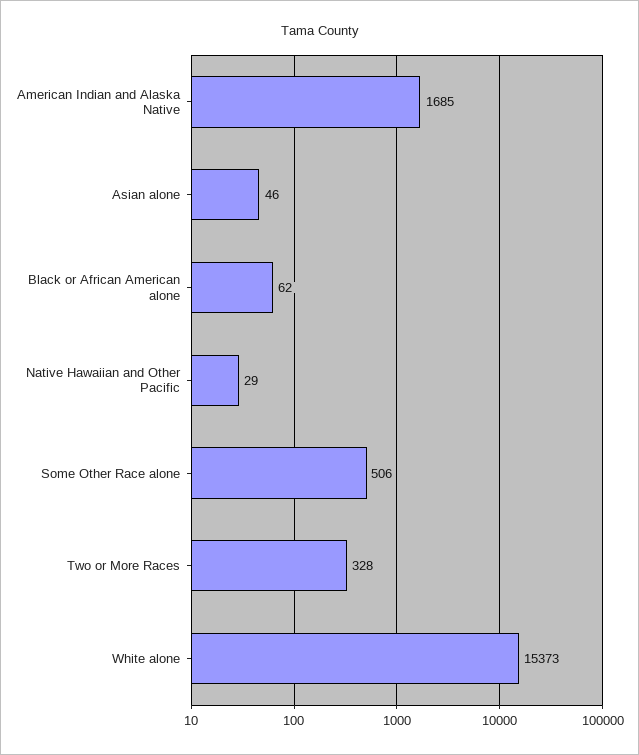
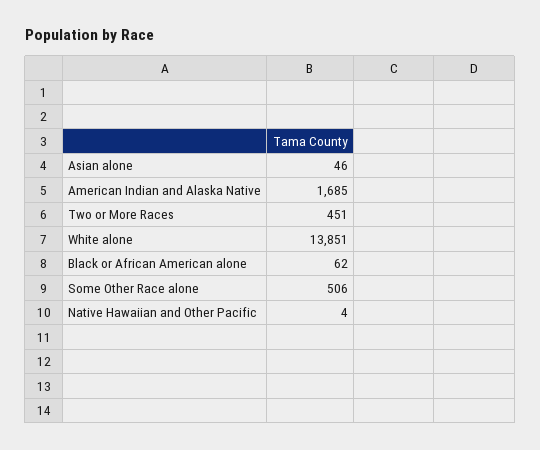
  {
    "American Indian and Alaska Native": 1685,
    "Asian alone": 46,
    "Black or African American alone": 62,
-   "Native Hawaiian and Other Pacific": 29,
+   "Native Hawaiian and Other Pacific": 4,
    "Some Other Race alone": 506,
-   "Two or More Races": 328,
+   "Two or More Races": 451,
-   "White alone": 15373
+   "White alone": 13851
  }

